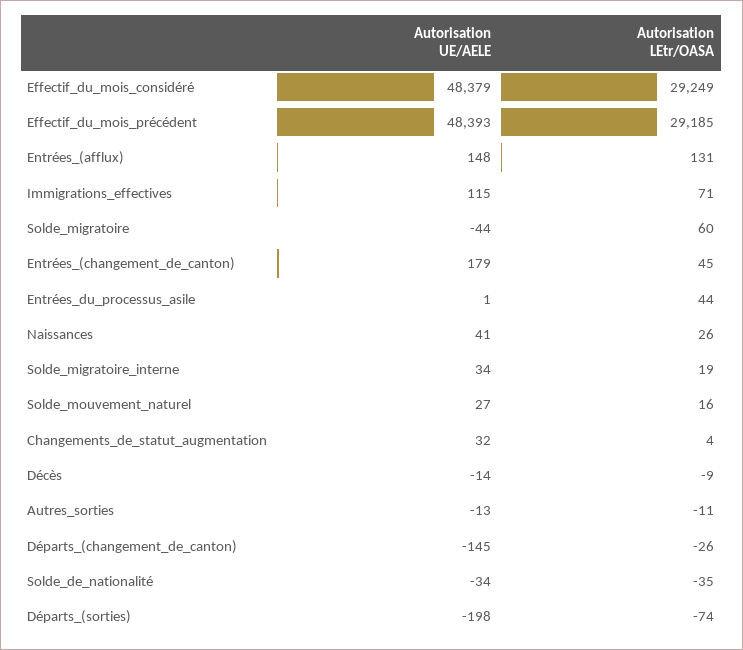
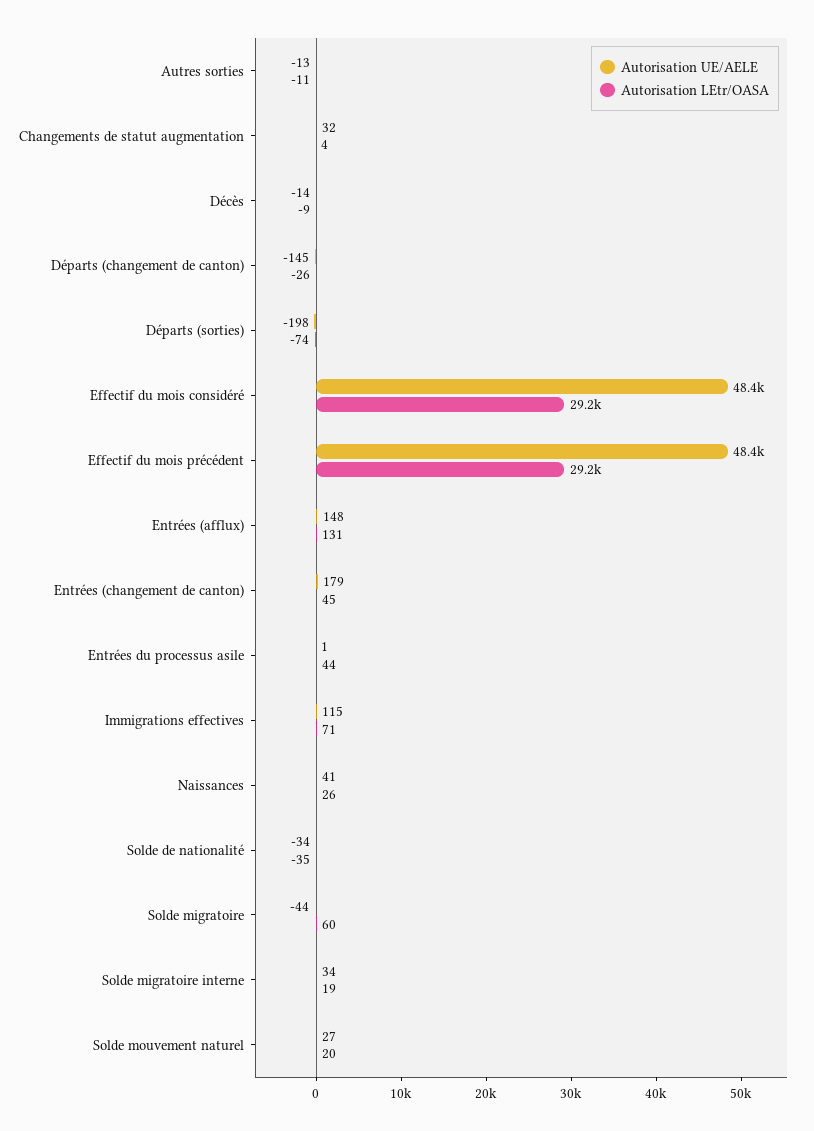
  {
    "Autorisation UE/AELE": {
      "Effectif_du_mois_considéré": 48379,
      "Effectif_du_mois_précédent": 48393,
      "Entrées_(afflux)": 148,
      "Immigrations_effectives": 115,
      "Solde_migratoire": -44,
      "Entrées_(changement_de_canton)": 179,
      "Entrées_du_processus_asile": 1,
      "Naissances": 41,
      "Solde_migratoire_interne": 34,
      "Solde_mouvement_naturel": 27,
      "Changements_de_statut_augmentation": 32,
      "Décès": -14,
      "Autres_sorties": -13,
      "Départs_(changement_de_canton)": -145,
      "Solde_de_nationalité": -34,
      "Départs_(sorties)": -198
    },
    "Autorisation LEtr/OASA": {
      "Effectif_du_mois_considéré": 29249,
      "Effectif_du_mois_précédent": 29185,
      "Entrées_(afflux)": 131,
      "Immigrations_effectives": 71,
      "Solde_migratoire": 60,
      "Entrées_(changement_de_canton)": 45,
      "Entrées_du_processus_asile": 44,
      "Naissances": 26,
      "Solde_migratoire_interne": 19,
-     "Solde_mouvement_naturel": 16,
+     "Solde_mouvement_naturel": 20,
      "Changements_de_statut_augmentation": 4,
      "Décès": -9,
      "Autres_sorties": -11,
      "Départs_(changement_de_canton)": -26,
      "Solde_de_nationalité": -35,
      "Départs_(sorties)": -74
    }
  }

